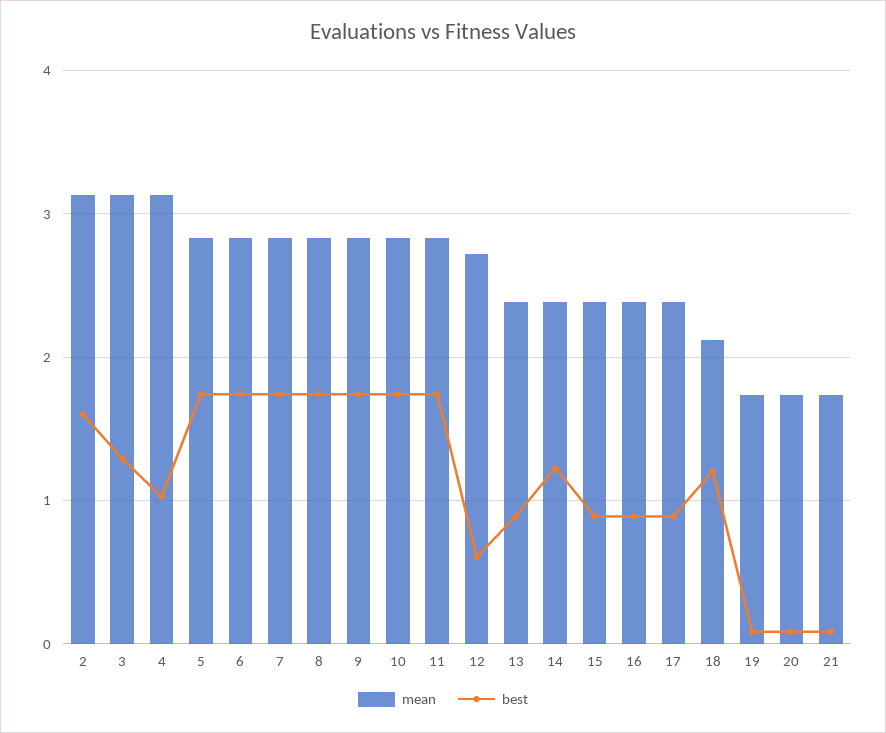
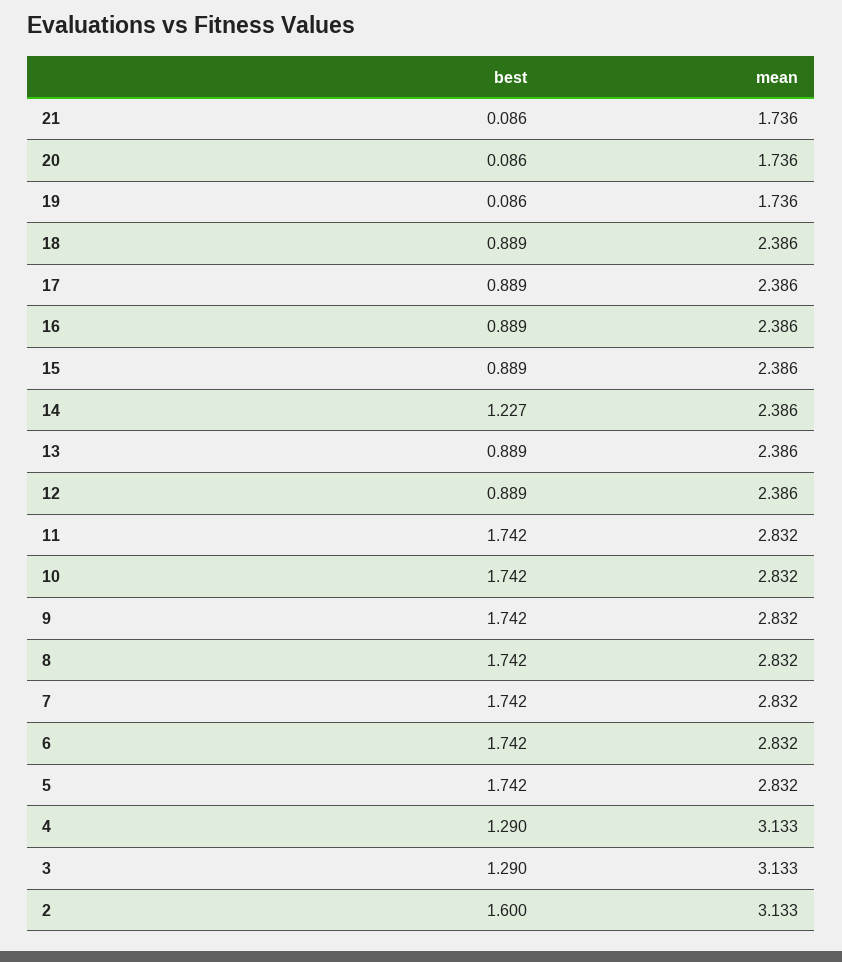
  {
    "mean": {
      "2": 3.133,
      "3": 3.133,
      "4": 3.133,
      "5": 2.832,
      "6": 2.832,
      "7": 2.832,
      "8": 2.832,
      "9": 2.832,
      "10": 2.832,
      "11": 2.832,
-     "12": 2.7,
+     "12": 2.386,
      "13": 2.386,
      "14": 2.386,
      "15": 2.386,
      "16": 2.386,
      "17": 2.386,
-     "18": 2.1,
+     "18": 2.386,
      "19": 1.736,
      "20": 1.736,
      "21": 1.736
    },
    "best": {
      "2": 1.6,
      "3": 1.29,
-     "4": 1,
+     "4": 1.29,
      "5": 1.742,
      "6": 1.742,
      "7": 1.742,
      "8": 1.742,
      "9": 1.742,
      "10": 1.742,
      "11": 1.742,
-     "12": 0.6,
+     "12": 0.889,
      "13": 0.889,
      "14": 1.227,
      "15": 0.889,
      "16": 0.889,
      "17": 0.889,
-     "18": 1.2,
+     "18": 0.889,
      "19": 0.086,
      "20": 0.086,
      "21": 0.086
    }
  }

